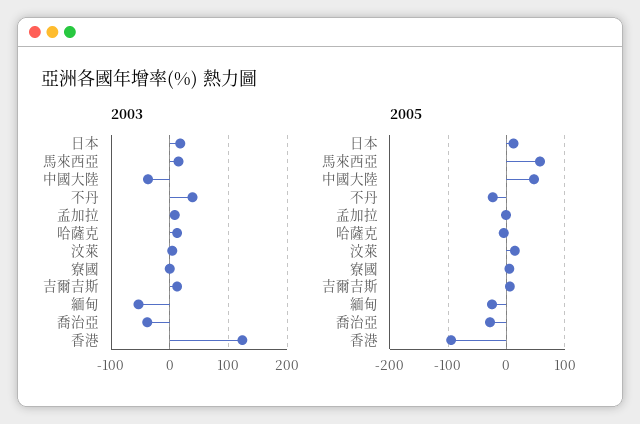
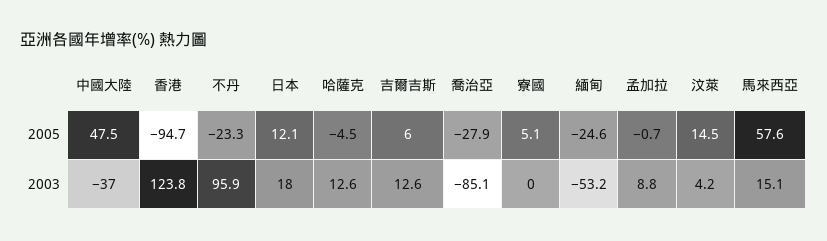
  {
    "2003": {
      "日本": 18,
      "馬來西亞": 15.1,
      "中國大陸": -37,
-     "不丹": 40,
+     "不丹": 95.9,
      "孟加拉": 8.8,
      "哈薩克": 12.6,
      "汶萊": 4.2,
      "寮國": 0,
      "吉爾吉斯": 12.6,
      "緬甸": -53.2,
-     "喬治亞": -40,
+     "喬治亞": -85.1,
      "香港": 123.8
    },
    "2005": {
      "日本": 12.1,
      "馬來西亞": 57.6,
      "中國大陸": 47.5,
      "不丹": -23.3,
      "孟加拉": -0.7,
      "哈薩克": -4.5,
      "汶萊": 14.5,
      "寮國": 5.1,
      "吉爾吉斯": 6,
      "緬甸": -24.6,
      "喬治亞": -27.9,
      "香港": -94.7
    }
  }

